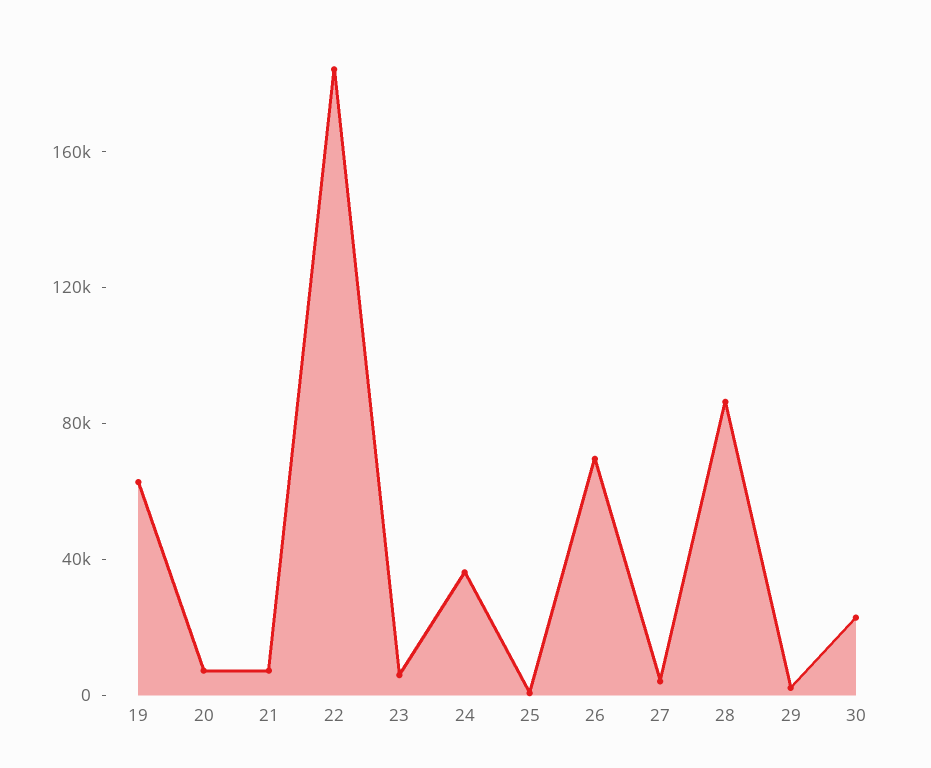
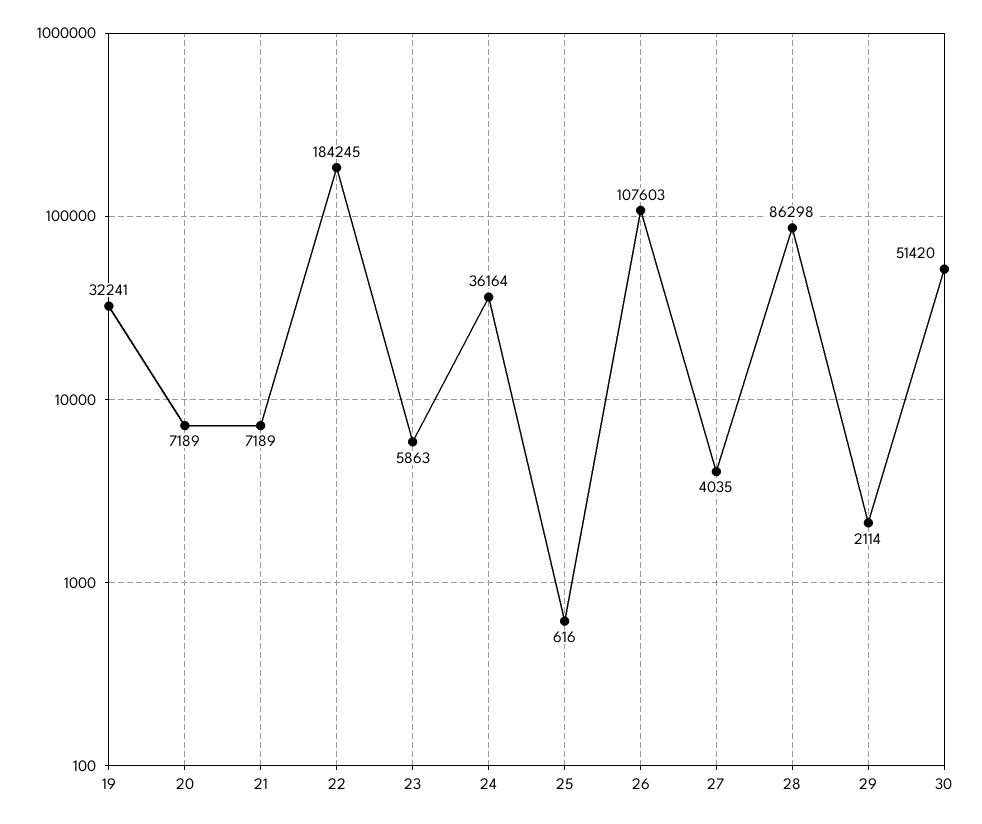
  {
-   "19": 60000,
+   "19": 32241,
    "20": 7189,
    "21": 7189,
    "22": 184245,
    "23": 5863,
    "24": 36164,
    "25": 616,
-   "26": 70000,
+   "26": 107603,
    "27": 4035,
    "28": 86298,
    "29": 2114,
-   "30": 20000
+   "30": 51420
  }

